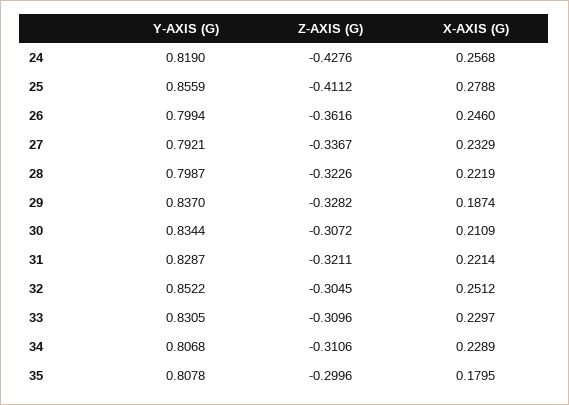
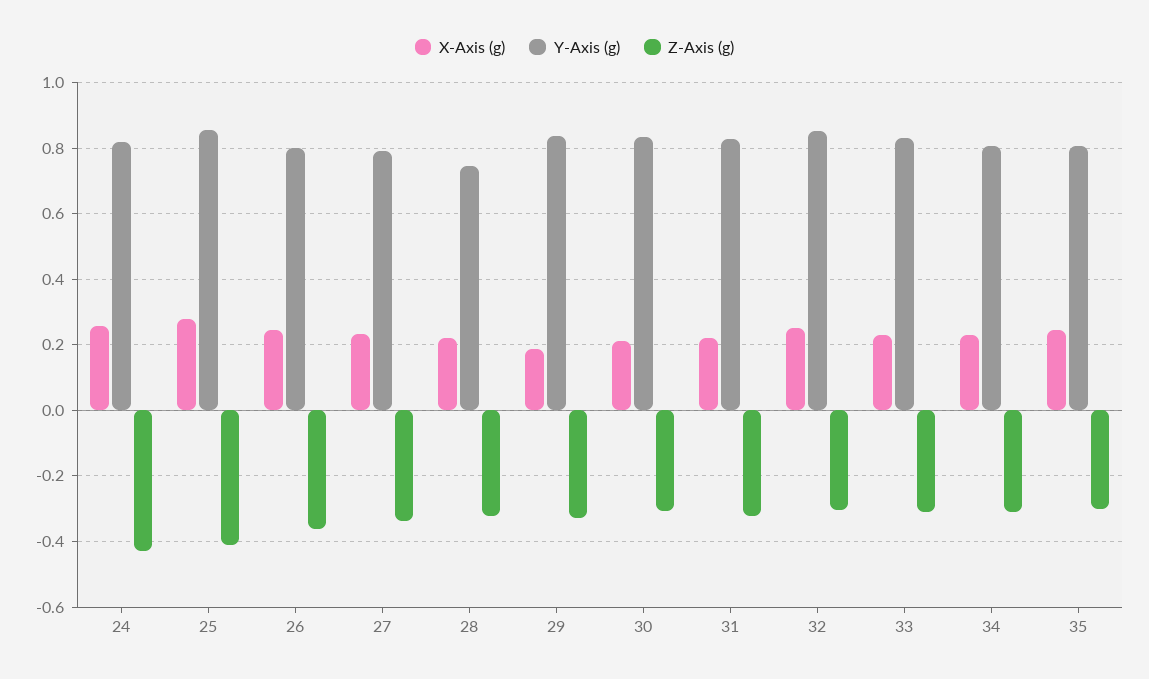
  {
    "Y-AXIS (G)": {
      "24": 0.819,
      "25": 0.8559,
      "26": 0.7994,
      "27": 0.7921,
-     "28": 0.7987,
+     "28": 0.74,
      "29": 0.837,
      "30": 0.8344,
      "31": 0.8287,
      "32": 0.8522,
      "33": 0.8305,
      "34": 0.8068,
      "35": 0.8078
    },
    "Z-AXIS (G)": {
      "24": -0.4276,
      "25": -0.4112,
      "26": -0.3616,
      "27": -0.3367,
      "28": -0.3226,
      "29": -0.3282,
      "30": -0.3072,
      "31": -0.3211,
      "32": -0.3045,
      "33": -0.3096,
      "34": -0.3106,
      "35": -0.2996
    },
    "X-AXIS (G)": {
      "24": 0.2568,
      "25": 0.2788,
      "26": 0.246,
      "27": 0.2329,
      "28": 0.2219,
      "29": 0.1874,
      "30": 0.2109,
      "31": 0.2214,
      "32": 0.2512,
      "33": 0.2297,
      "34": 0.2289,
-     "35": 0.1795
+     "35": 0.24
    }
  }

